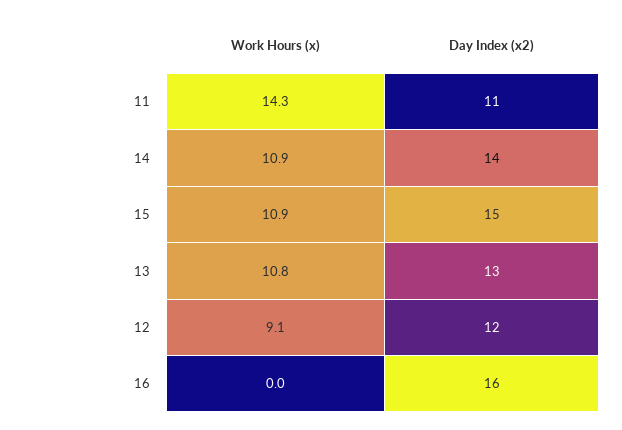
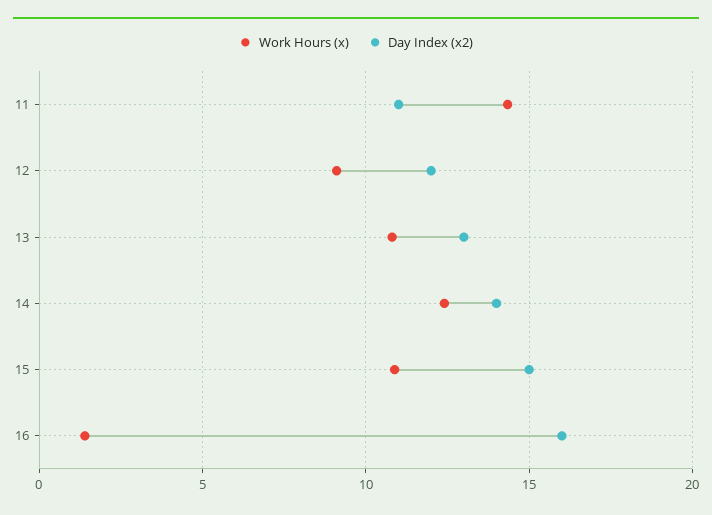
  {
    "Work Hours (x)": {
      "11": 14.3,
-     "14": 10.9,
+     "14": 12.5,
      "15": 10.9,
      "13": 10.8,
      "12": 9.1,
-     "16": 0
+     "16": 1.5
    },
    "Day Index (x2)": {
      "11": 11,
      "14": 14,
      "15": 15,
      "13": 13,
      "12": 12,
      "16": 16
    }
  }

